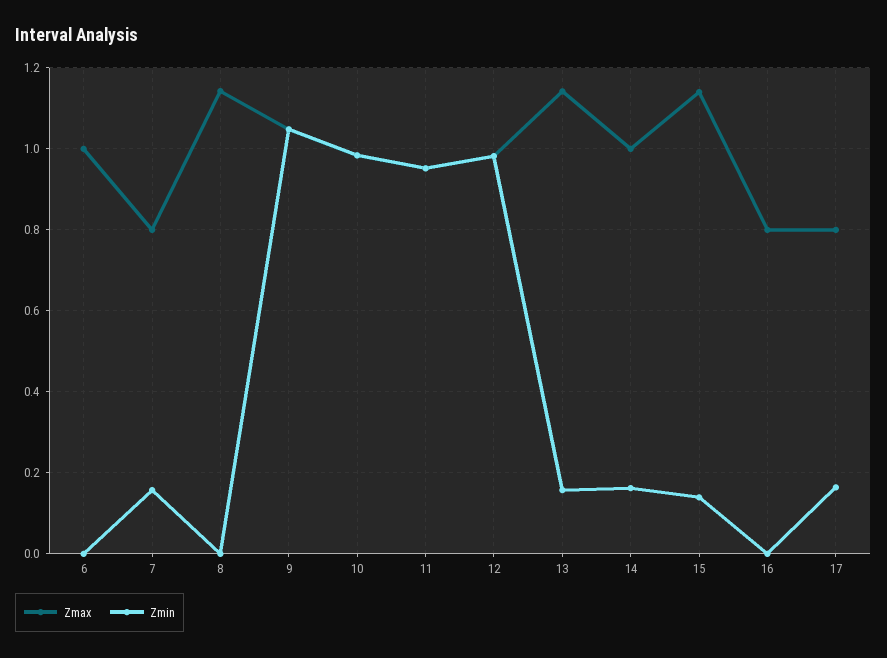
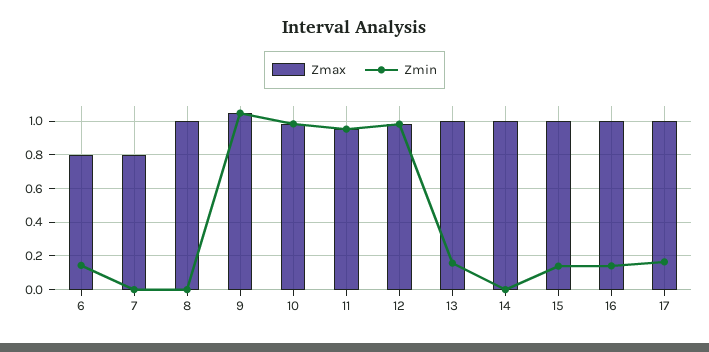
  {
    "Zmax": {
-     "6": 1,
+     "6": 0.8,
      "7": 0.8,
-     "8": 1.14,
+     "8": 1,
      "9": 1.04,
      "10": 0.98,
      "11": 0.96,
      "12": 0.98,
-     "13": 1.14,
+     "13": 1,
      "14": 1,
-     "15": 1.14,
+     "15": 1,
-     "16": 0.8,
+     "16": 1,
-     "17": 0.8
+     "17": 1
    },
    "Zmin": {
-     "6": 0,
+     "6": 0.15,
-     "7": 0.16,
+     "7": 0,
      "8": 0,
      "9": 1.04,
      "10": 0.98,
      "11": 0.96,
      "12": 0.98,
      "13": 0.16,
-     "14": 0.16,
+     "14": 0,
      "15": 0.14,
-     "16": 0,
+     "16": 0.15,
      "17": 0.16
    }
  }

